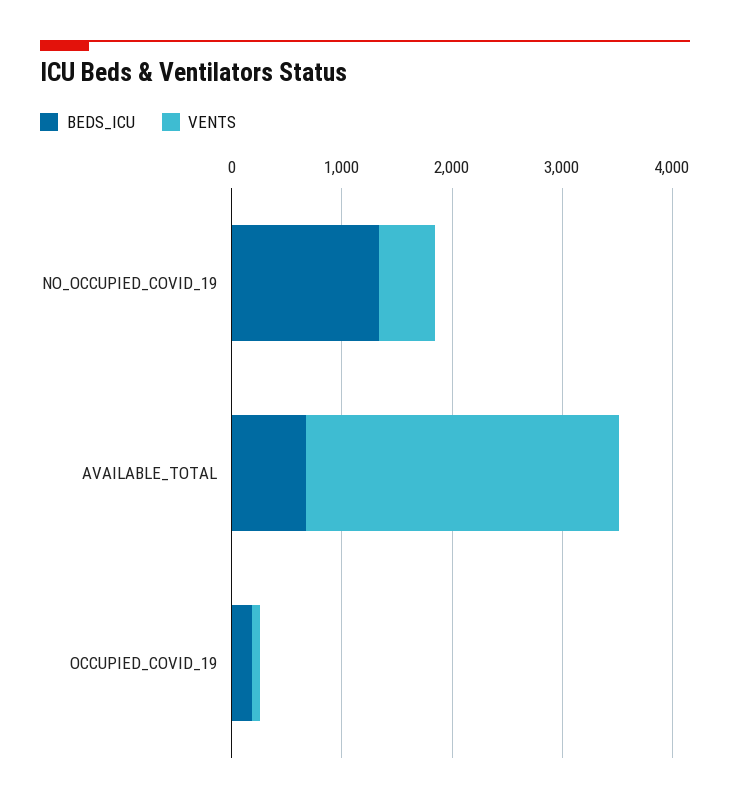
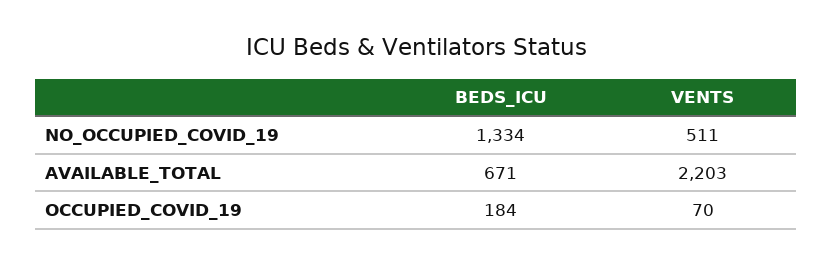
  {
    "BEDS_ICU": {
      "NO_OCCUPIED_COVID_19": 1334,
      "AVAILABLE_TOTAL": 671,
      "OCCUPIED_COVID_19": 184
    },
    "VENTS": {
      "NO_OCCUPIED_COVID_19": 511,
-     "AVAILABLE_TOTAL": 2800,
+     "AVAILABLE_TOTAL": 2203,
      "OCCUPIED_COVID_19": 70
    }
  }

